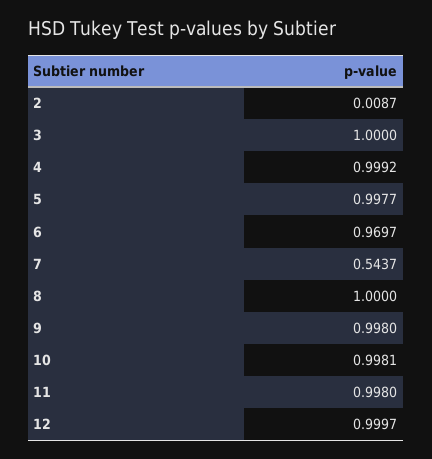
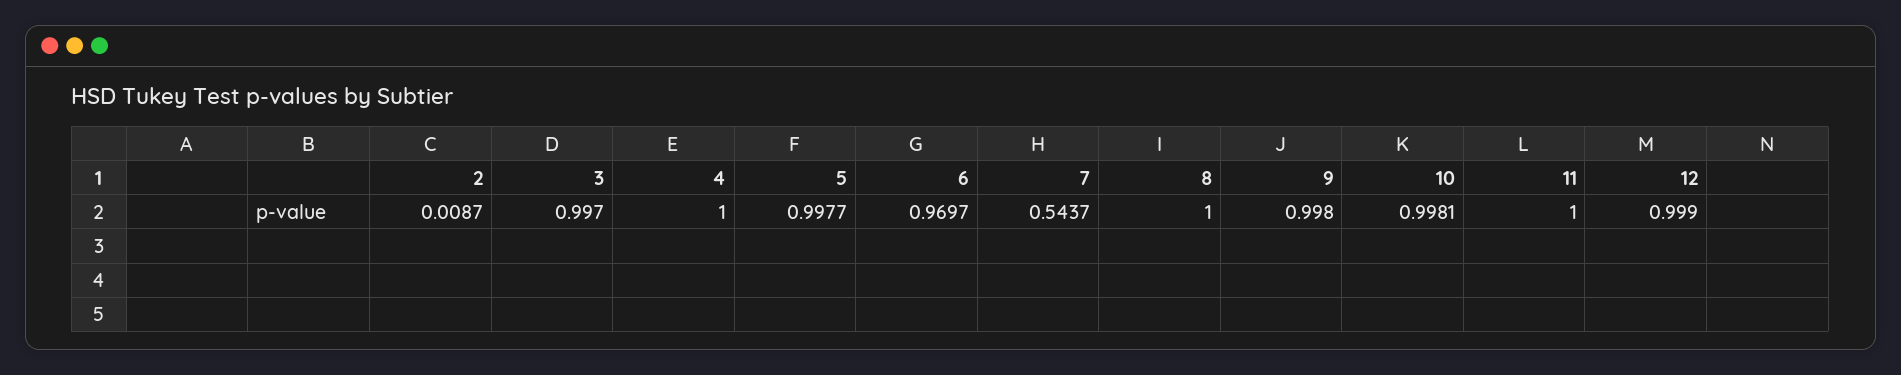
  {
    "2": 0.0087,
-   "3": 1,
+   "3": 0.997,
-   "4": 0.9992,
+   "4": 1,
    "5": 0.9977,
    "6": 0.9697,
    "7": 0.5437,
    "8": 1,
    "9": 0.998,
    "10": 0.9981,
-   "11": 0.998,
+   "11": 1,
-   "12": 0.9997
+   "12": 0.999
  }

